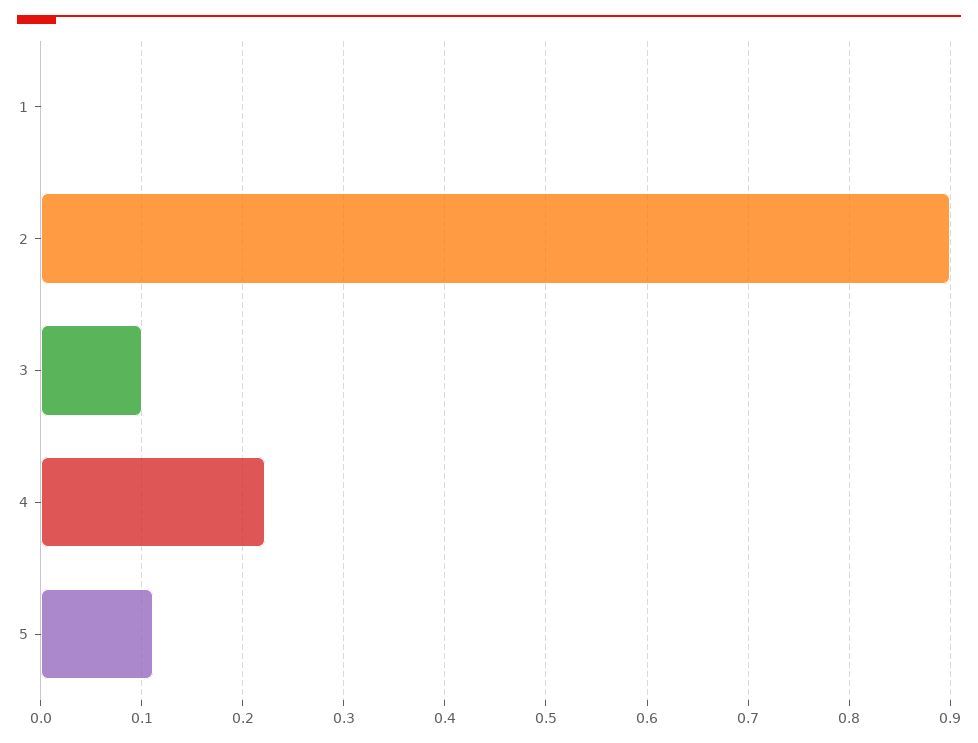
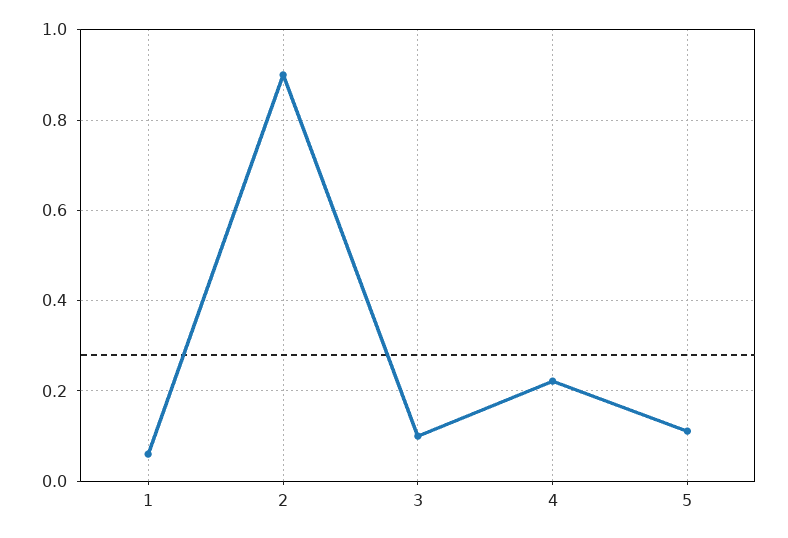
  {
-   "1": 0,
+   "1": 0.06,
    "2": 0.9,
    "3": 0.1,
    "4": 0.22,
    "5": 0.11
  }

